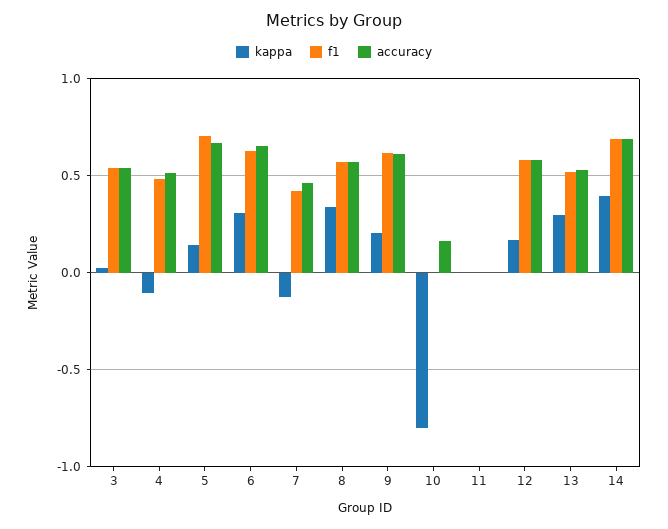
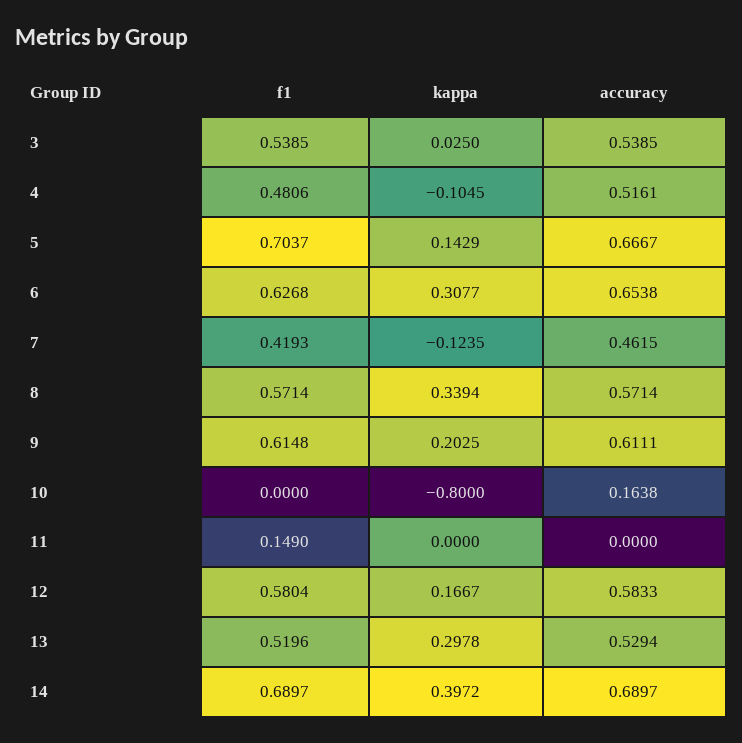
  {
    "kappa": {
      "3": 0.025,
      "4": -0.1045,
      "5": 0.1429,
      "6": 0.3077,
      "7": -0.1235,
      "8": 0.3394,
      "9": 0.2025,
      "10": -0.8,
      "11": 0,
      "12": 0.1667,
      "13": 0.2978,
      "14": 0.3972
    },
    "f1": {
      "3": 0.5385,
      "4": 0.4806,
      "5": 0.7037,
      "6": 0.6268,
      "7": 0.4193,
      "8": 0.5714,
      "9": 0.6148,
      "10": 0,
-     "11": 0,
+     "11": 0.149,
      "12": 0.5804,
      "13": 0.5196,
      "14": 0.6897
    },
    "accuracy": {
      "3": 0.5385,
      "4": 0.5161,
      "5": 0.6667,
      "6": 0.6538,
      "7": 0.4615,
      "8": 0.5714,
      "9": 0.6111,
      "10": 0.1638,
      "11": 0,
      "12": 0.5833,
      "13": 0.5294,
      "14": 0.6897
    }
  }

